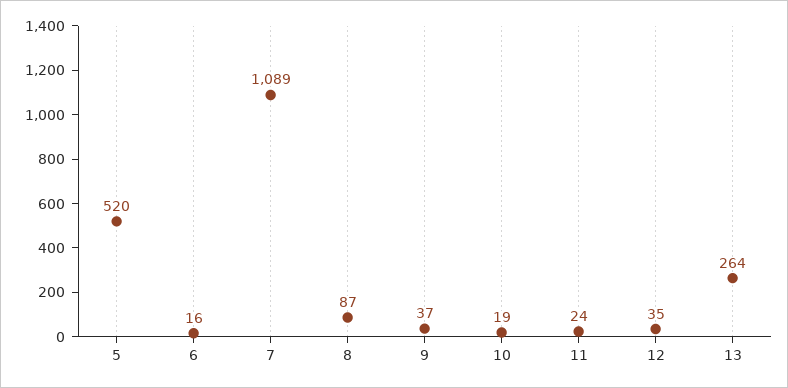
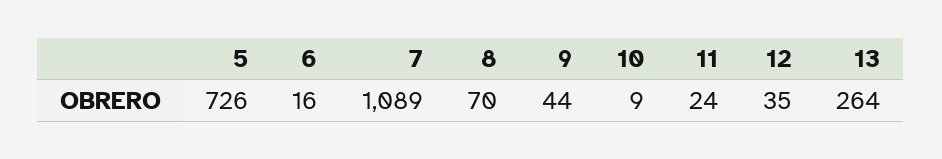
  {
-   "5": 520,
+   "5": 726,
    "6": 16,
    "7": 1089,
-   "8": 87,
+   "8": 70,
-   "9": 37,
+   "9": 44,
-   "10": 19,
+   "10": 9,
    "11": 24,
    "12": 35,
    "13": 264
  }

